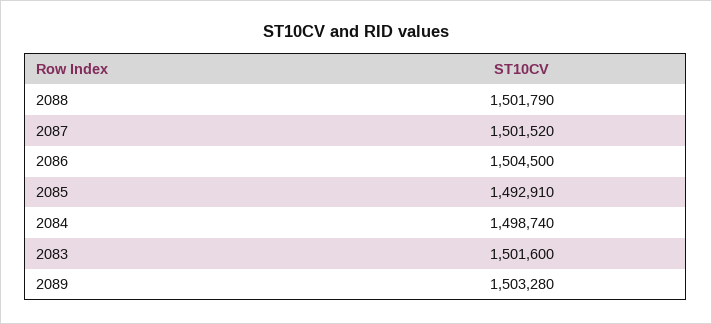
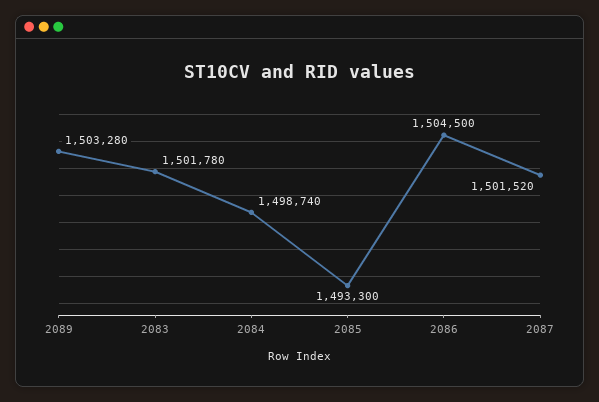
  {
-   "2088": 1501790,
    "2087": 1501520,
    "2086": 1504500,
-   "2085": 1492910,
+   "2085": 1493300,
    "2084": 1498740,
-   "2083": 1501600,
+   "2083": 1501780,
    "2089": 1503280
  }

